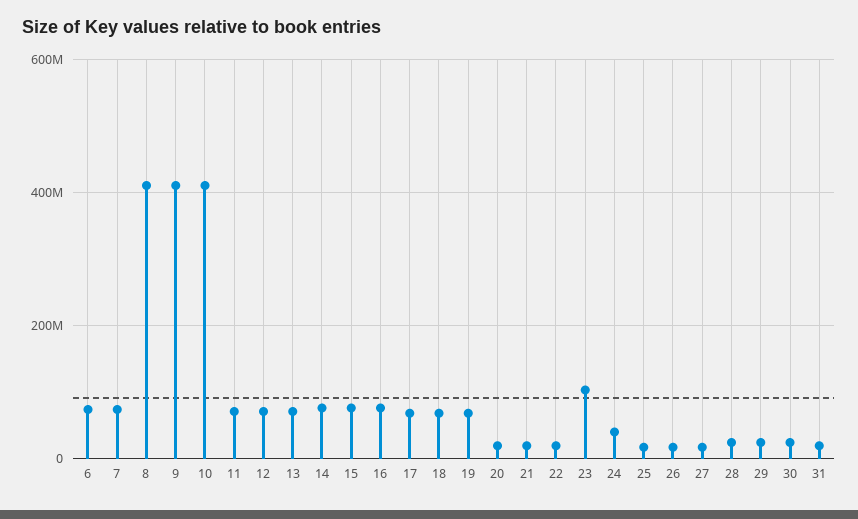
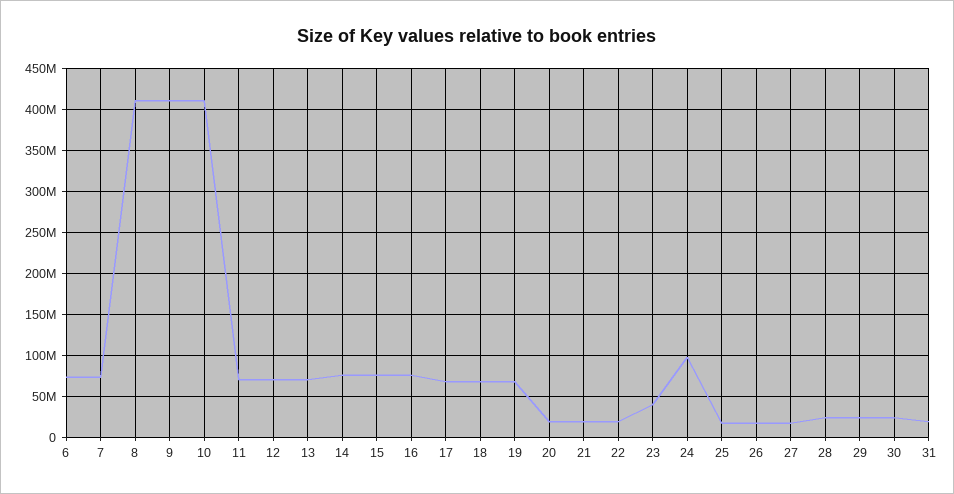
  {
    "6": 70000000,
    "7": 70000000,
    "8": 410000000,
    "9": 410000000,
    "10": 410000000,
    "11": 70000000,
    "12": 70000000,
    "13": 70000000,
    "14": 80000000,
    "15": 80000000,
    "16": 80000000,
    "17": 70000000,
    "18": 70000000,
    "19": 70000000,
    "20": 20000000,
    "21": 20000000,
    "22": 20000000,
-   "23": 100000000,
+   "23": 40000000,
-   "24": 40000000,
+   "24": 100000000,
    "25": 20000000,
    "26": 20000000,
    "27": 20000000,
    "28": 20000000,
    "29": 20000000,
    "30": 20000000,
    "31": 20000000
  }

